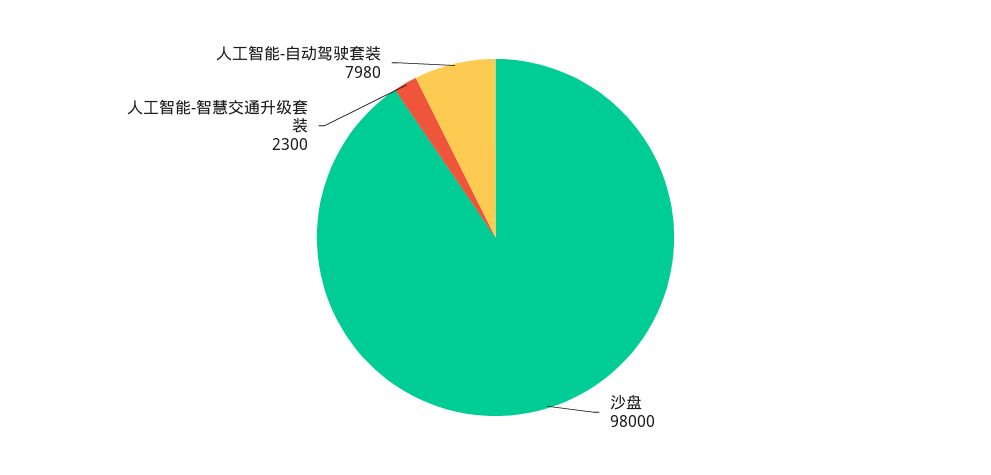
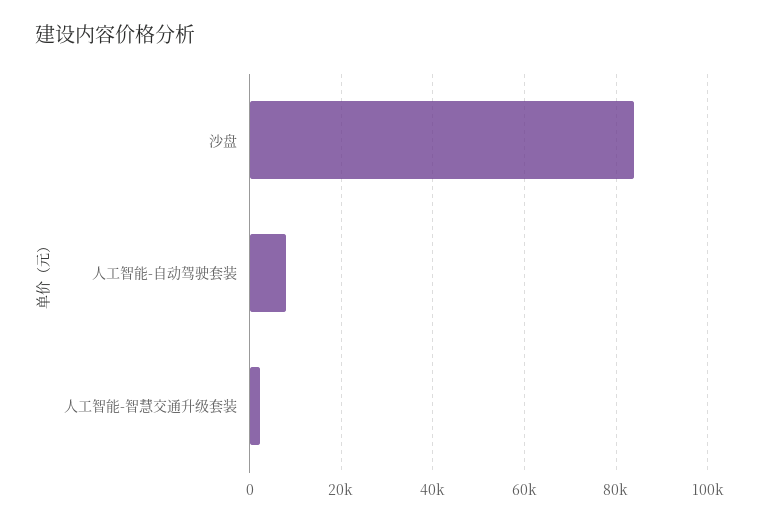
  {
-   "沙盘": 98000,
+   "沙盘": 84000,
    "人工智能-智慧交通升级套装": 2300,
    "人工智能-自动驾驶套装": 7980
  }

